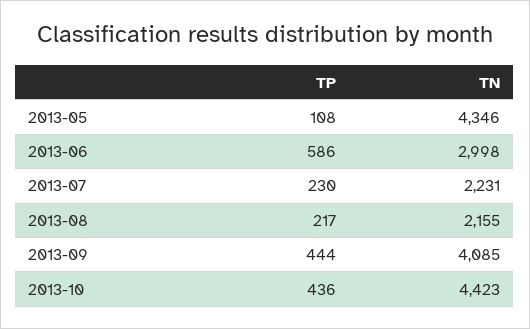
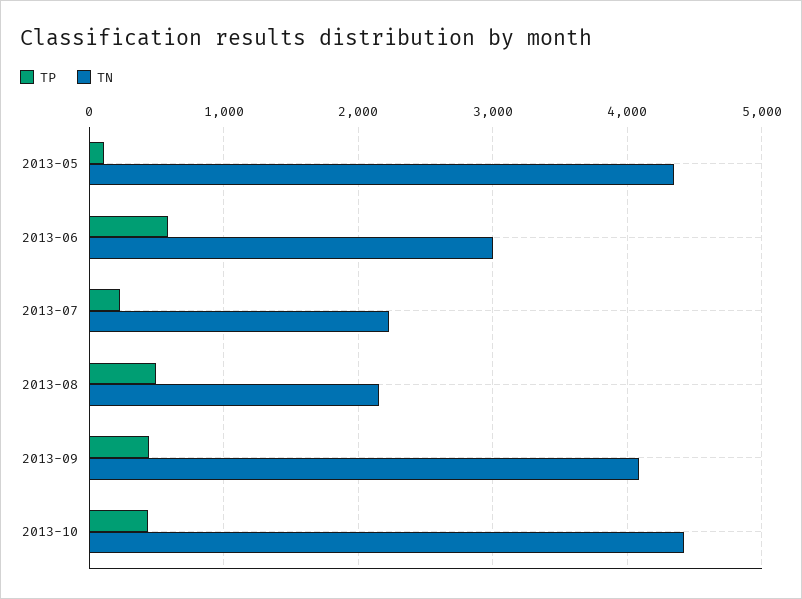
  {
    "TP": {
      "2013-05": 108,
      "2013-06": 586,
      "2013-07": 230,
-     "2013-08": 217,
+     "2013-08": 500,
      "2013-09": 444,
      "2013-10": 436
    },
    "TN": {
      "2013-05": 4346,
      "2013-06": 2998,
      "2013-07": 2231,
      "2013-08": 2155,
      "2013-09": 4085,
      "2013-10": 4423
    }
  }

